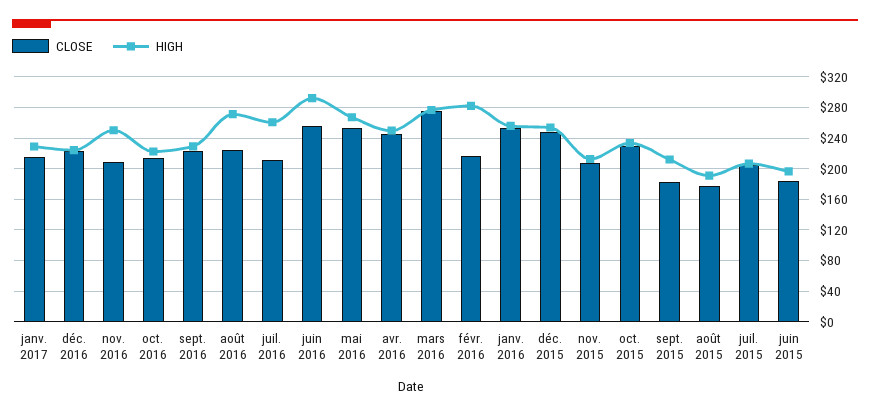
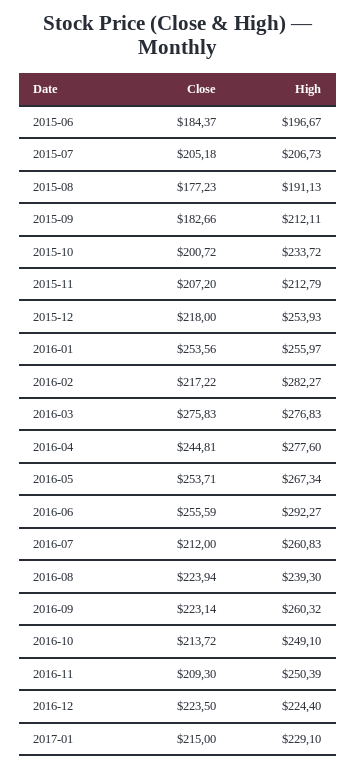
  {
    "CLOSE": {
      "janv. 2017": 215,
      "déc. 2016": 223.5,
      "nov. 2016": 209.3,
      "oct. 2016": 213.72,
      "sept. 2016": 223.14,
      "août 2016": 223.94,
      "juil. 2016": 212,
      "juin 2016": 255.59,
      "mai 2016": 253.71,
      "avr. 2016": 244.81,
      "mars 2016": 275.83,
      "févr. 2016": 217.22,
      "janv. 2016": 253.56,
-     "déc. 2015": 250,
+     "déc. 2015": 218,
      "nov. 2015": 207.2,
-     "oct. 2015": 230,
+     "oct. 2015": 200.72,
      "sept. 2015": 182.66,
      "août 2015": 177.23,
      "juil. 2015": 205.18,
      "juin 2015": 184.37
    },
    "HIGH": {
      "janv. 2017": 229.1,
      "déc. 2016": 224.4,
      "nov. 2016": 250.39,
-     "oct. 2016": 220,
+     "oct. 2016": 249.1,
-     "sept. 2016": 230,
+     "sept. 2016": 260.32,
-     "août 2016": 270,
+     "août 2016": 239.3,
      "juil. 2016": 260.83,
      "juin 2016": 292.27,
      "mai 2016": 267.34,
-     "avr. 2016": 250,
+     "avr. 2016": 277.6,
      "mars 2016": 276.83,
      "févr. 2016": 282.27,
      "janv. 2016": 255.97,
      "déc. 2015": 253.93,
      "nov. 2015": 212.79,
      "oct. 2015": 233.72,
      "sept. 2015": 212.11,
      "août 2015": 191.13,
      "juil. 2015": 206.73,
      "juin 2015": 196.67
    }
  }

